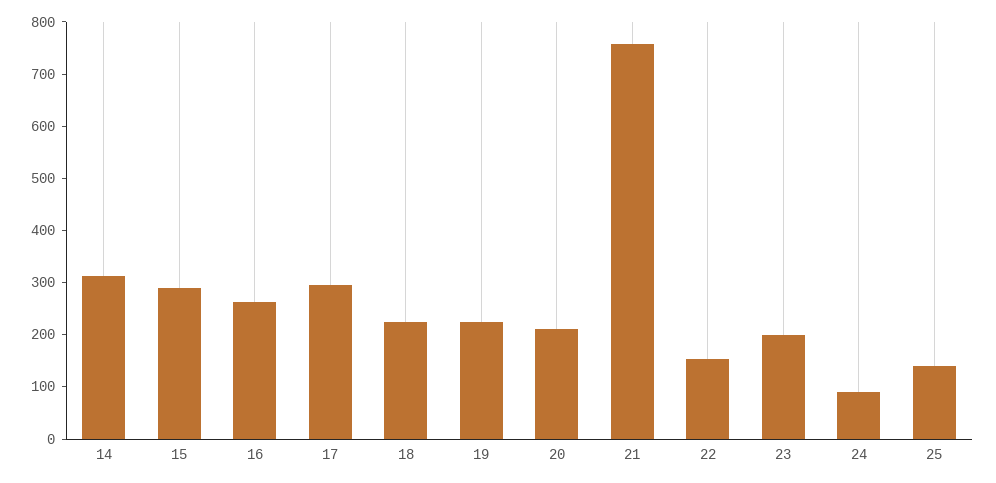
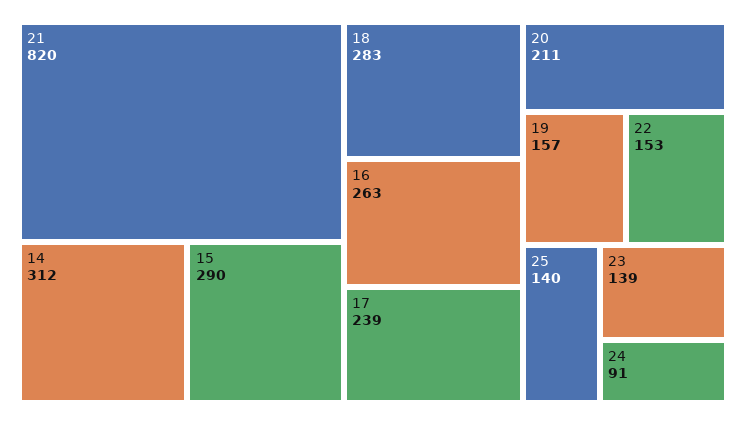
  {
    "14": 312,
    "15": 290,
    "16": 263,
-   "17": 300,
+   "17": 239,
-   "18": 220,
+   "18": 283,
-   "19": 220,
+   "19": 157,
    "20": 211,
-   "21": 760,
+   "21": 820,
    "22": 153,
-   "23": 200,
+   "23": 139,
    "24": 91,
    "25": 140
  }

